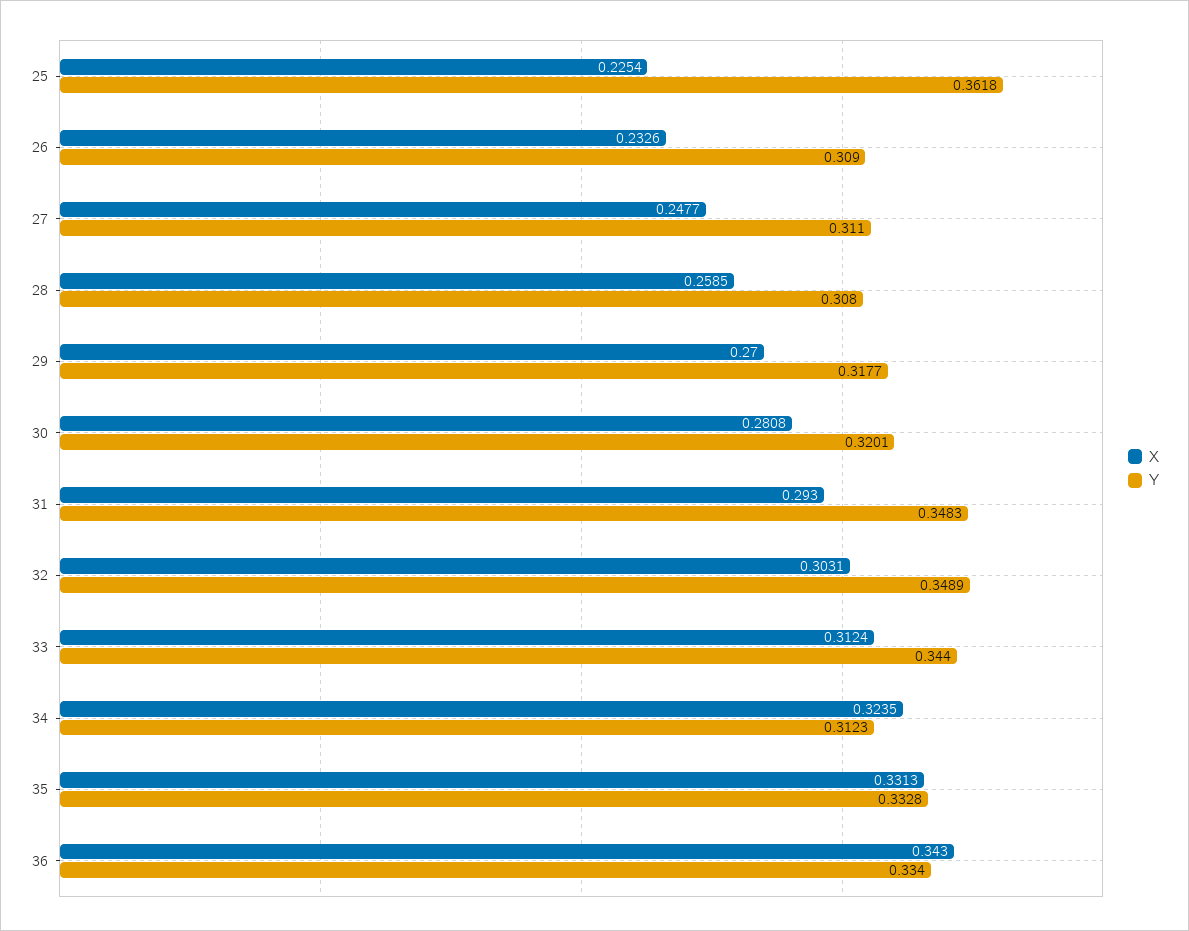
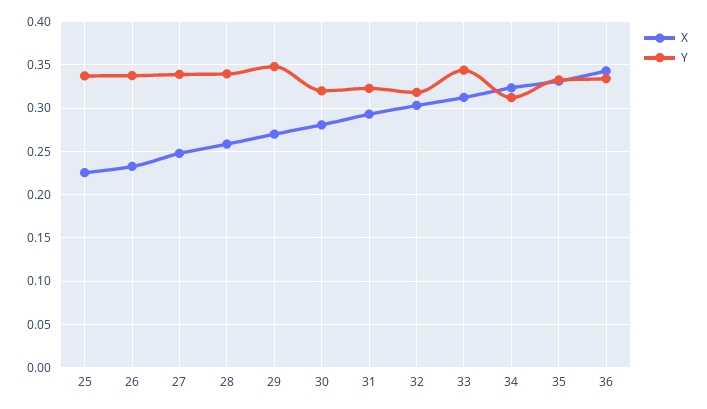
  {
    "X": {
      "25": 0.2254,
      "26": 0.2326,
      "27": 0.2477,
      "28": 0.2585,
      "29": 0.27,
      "30": 0.2808,
      "31": 0.293,
      "32": 0.3031,
      "33": 0.3124,
      "34": 0.3235,
      "35": 0.3313,
      "36": 0.343
    },
    "Y": {
-     "25": 0.3618,
+     "25": 0.34,
-     "26": 0.309,
+     "26": 0.34,
-     "27": 0.311,
+     "27": 0.34,
-     "28": 0.308,
+     "28": 0.34,
-     "29": 0.3177,
+     "29": 0.35,
      "30": 0.3201,
-     "31": 0.3483,
+     "31": 0.32,
-     "32": 0.3489,
+     "32": 0.32,
      "33": 0.344,
      "34": 0.3123,
      "35": 0.3328,
      "36": 0.334
    }
  }

